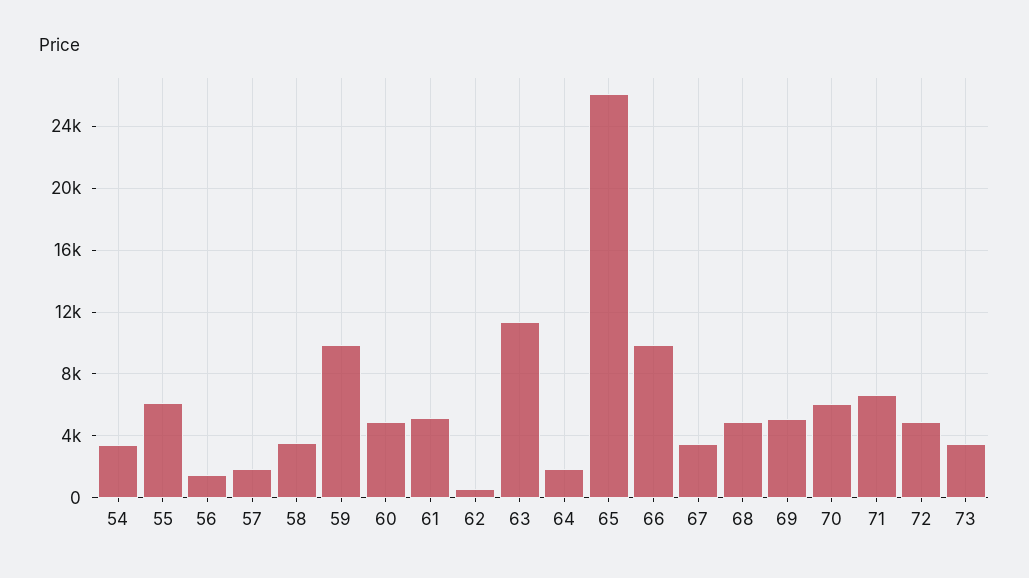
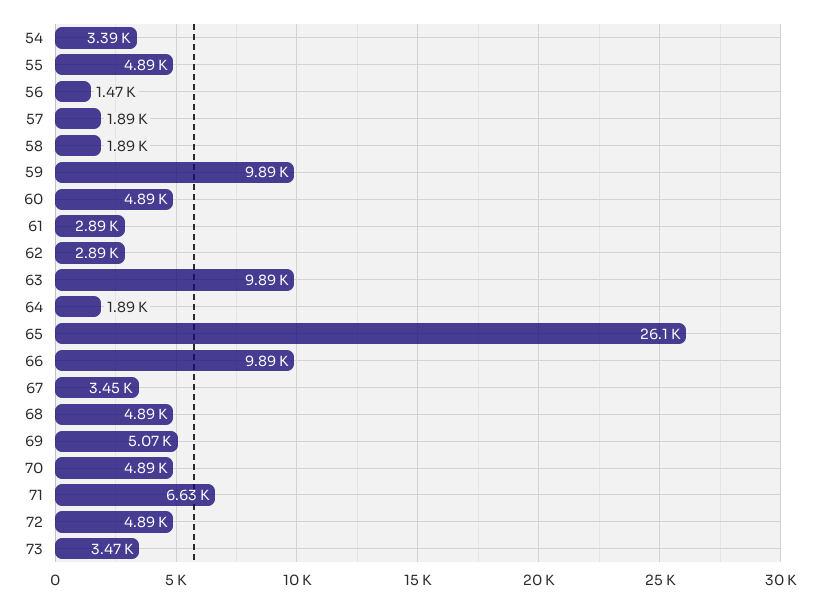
  {
    "54": 3390,
-   "55": 6000,
+   "55": 4890,
    "56": 1470,
    "57": 1890,
-   "58": 3500,
+   "58": 1890,
    "59": 9890,
    "60": 4890,
-   "61": 5000,
+   "61": 2890,
-   "62": 500,
+   "62": 2890,
-   "63": 11500,
+   "63": 9890,
    "64": 1890,
    "65": 26100,
    "66": 9890,
    "67": 3450,
    "68": 4890,
    "69": 5070,
-   "70": 6000,
+   "70": 4890,
    "71": 6630,
    "72": 4890,
    "73": 3470
  }

